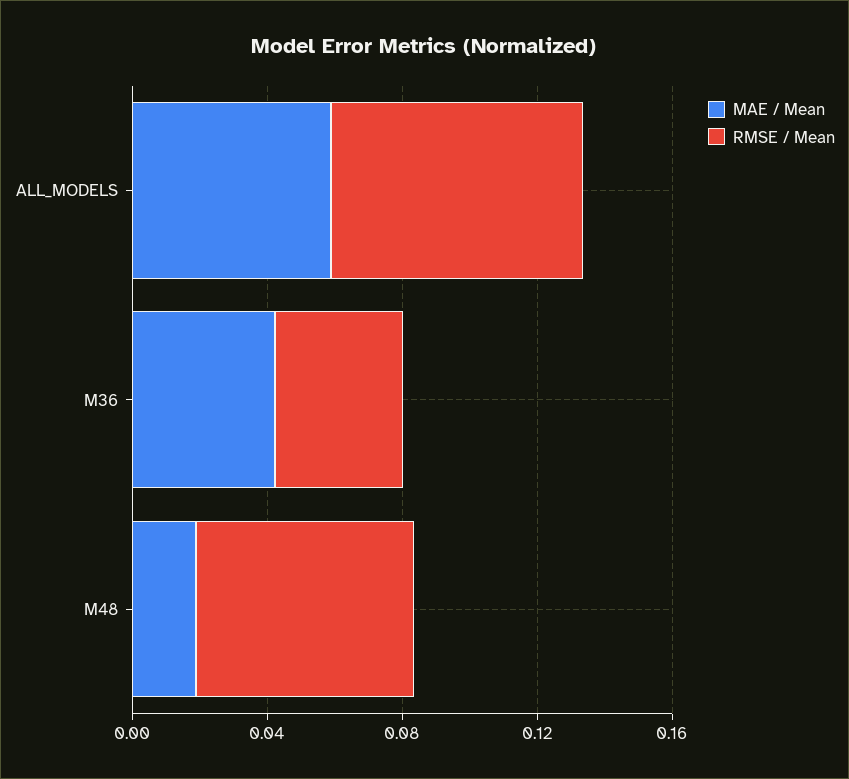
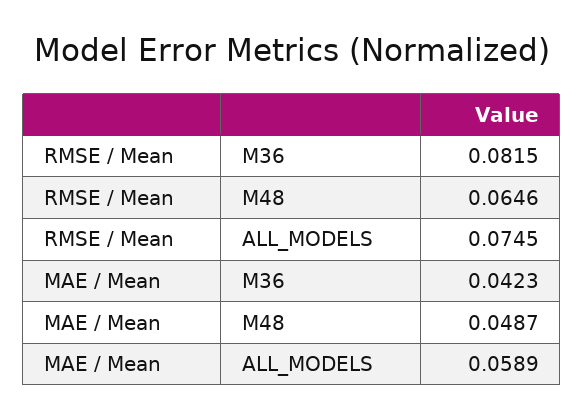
  {
    "MAE / Mean": {
      "ALL_MODELS": 0.0589,
      "M36": 0.0423,
-     "M48": 0.02
+     "M48": 0.0487
    },
    "RMSE / Mean": {
      "ALL_MODELS": 0.0745,
-     "M36": 0.04,
+     "M36": 0.0815,
      "M48": 0.0646
    }
  }

